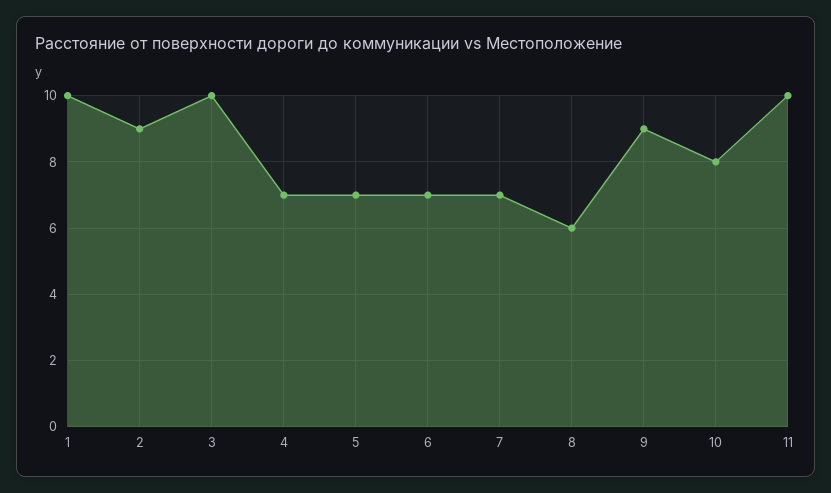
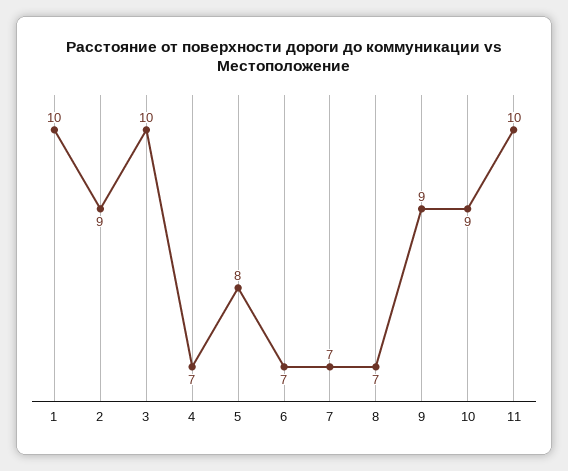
  {
    "1": 10,
    "2": 9,
    "3": 10,
    "4": 7,
-   "5": 7,
+   "5": 8,
    "6": 7,
    "7": 7,
-   "8": 6,
+   "8": 7,
    "9": 9,
-   "10": 8,
+   "10": 9,
    "11": 10
  }

